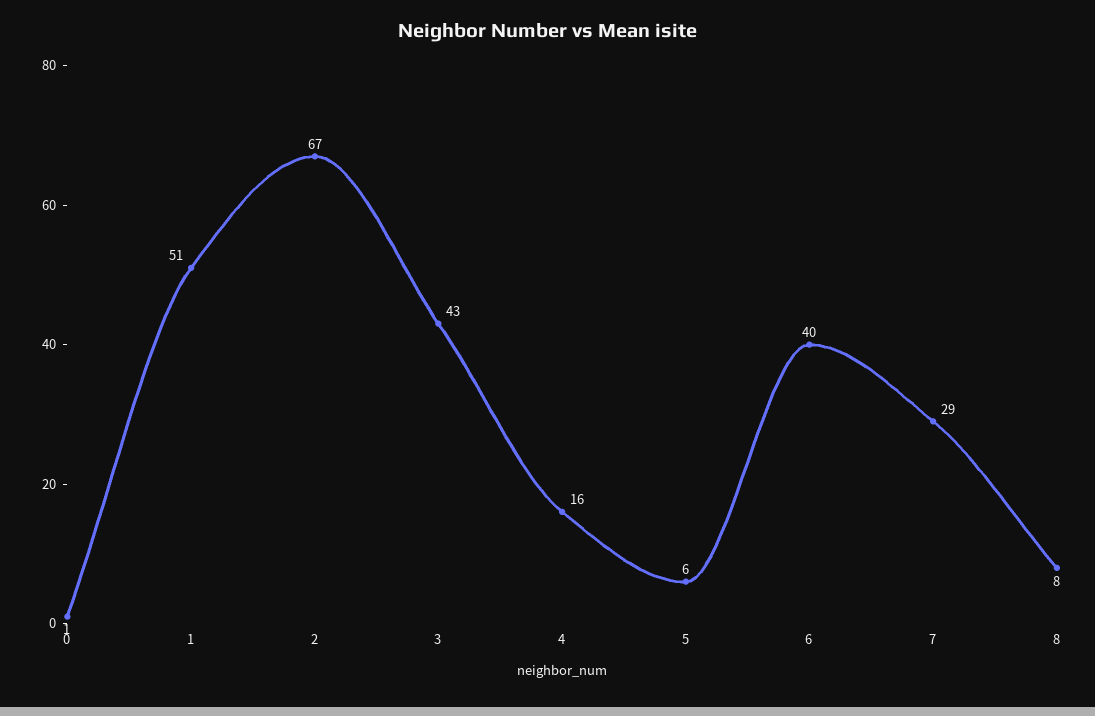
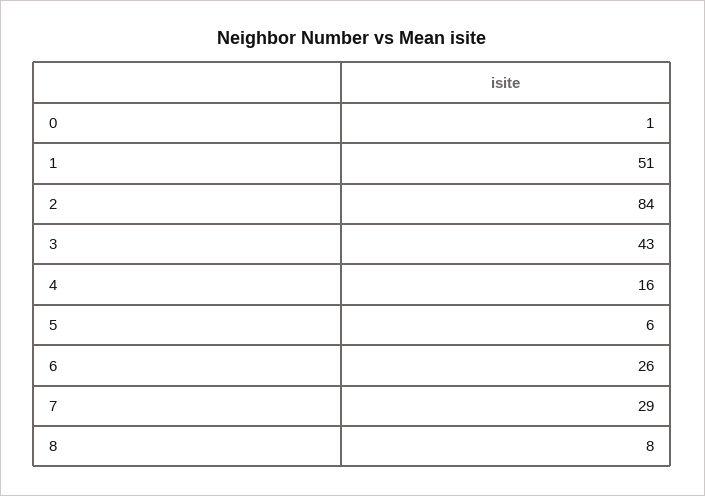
  {
    "0": 1,
    "1": 51,
-   "2": 67,
+   "2": 84,
    "3": 43,
    "4": 16,
    "5": 6,
-   "6": 40,
+   "6": 26,
    "7": 29,
    "8": 8
  }

